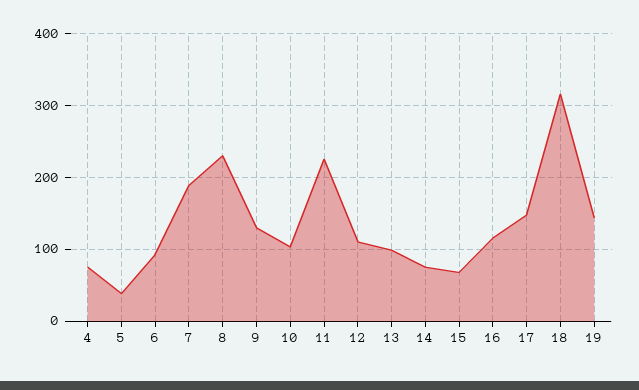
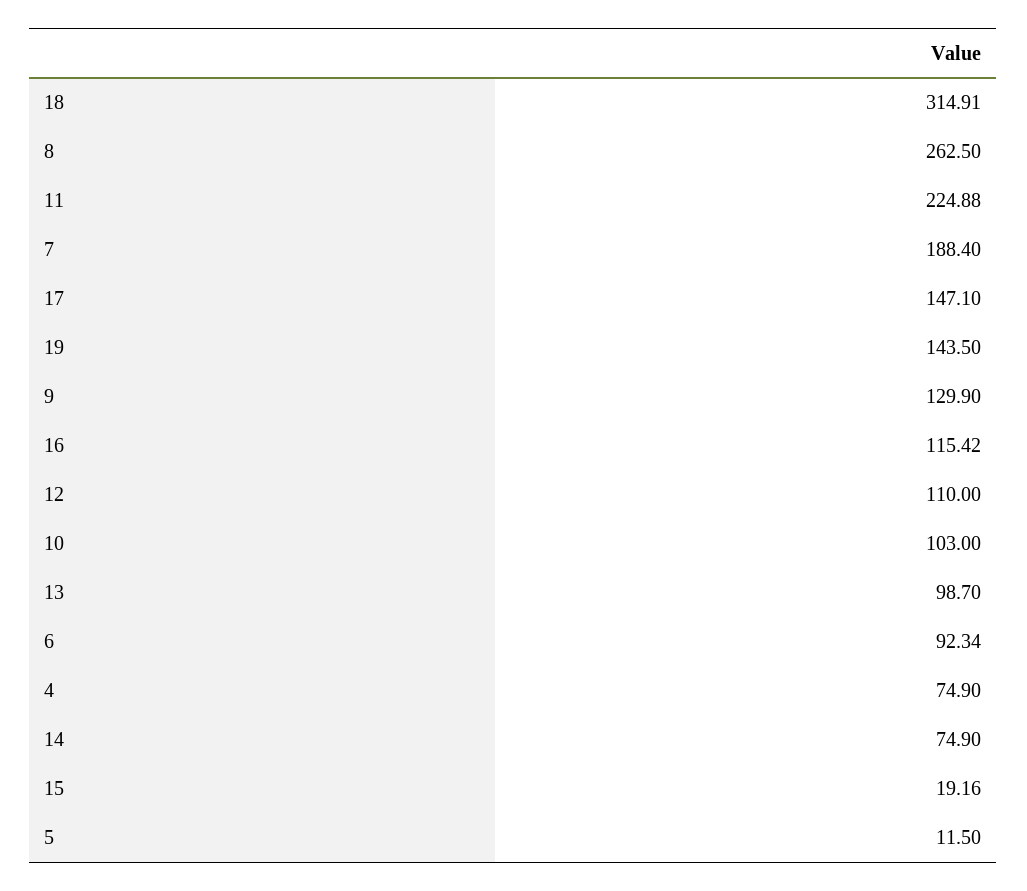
  {
    "4": 74.9,
-   "5": 40,
+   "5": 11.5,
    "6": 92.34,
    "7": 188.4,
-   "8": 230,
+   "8": 262.5,
    "9": 129.9,
    "10": 103,
    "11": 224.88,
    "12": 110,
    "13": 98.7,
    "14": 74.9,
-   "15": 70,
+   "15": 19.16,
    "16": 115.42,
    "17": 147.1,
    "18": 314.91,
    "19": 143.5
  }

